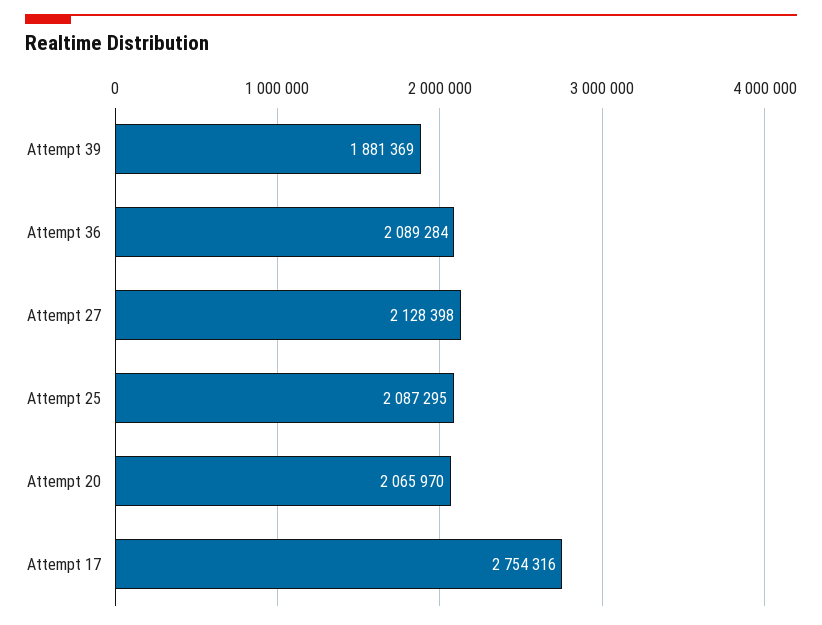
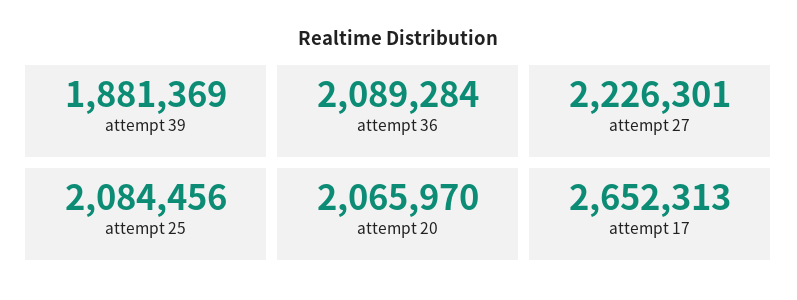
  {
    "Attempt 39": 1881369,
    "Attempt 36": 2089284,
-   "Attempt 27": 2128398,
+   "Attempt 27": 2226301,
-   "Attempt 25": 2087295,
+   "Attempt 25": 2084456,
    "Attempt 20": 2065970,
-   "Attempt 17": 2754316
+   "Attempt 17": 2652313
  }

